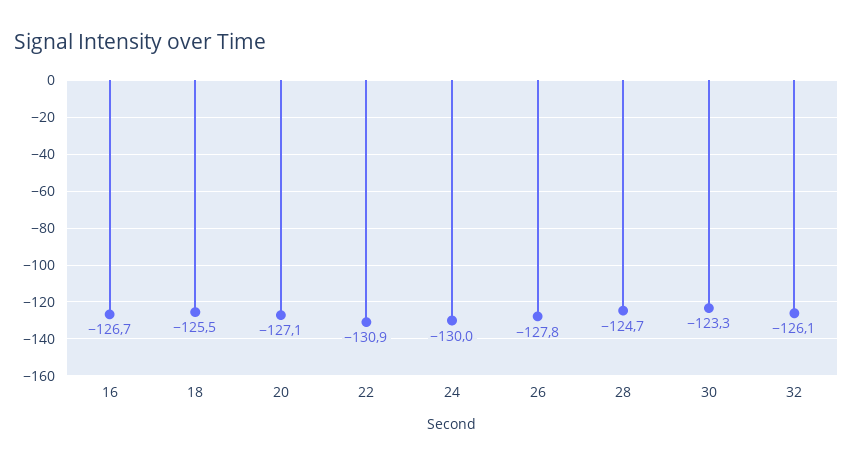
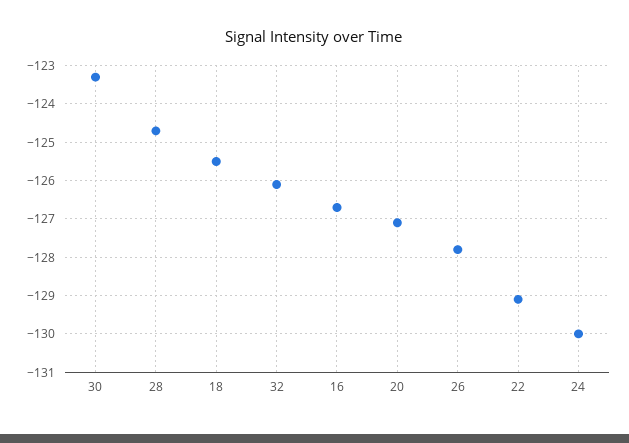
  {
    "16": -126.7,
    "18": -125.5,
    "20": -127.1,
-   "22": -130.9,
+   "22": -129,
    "24": -130,
    "26": -127.8,
    "28": -124.7,
    "30": -123.3,
    "32": -126.1
  }

